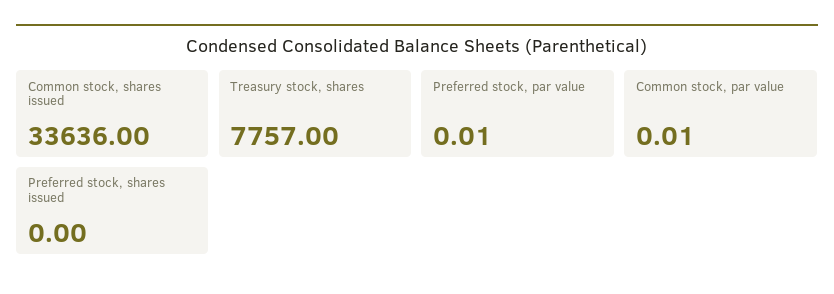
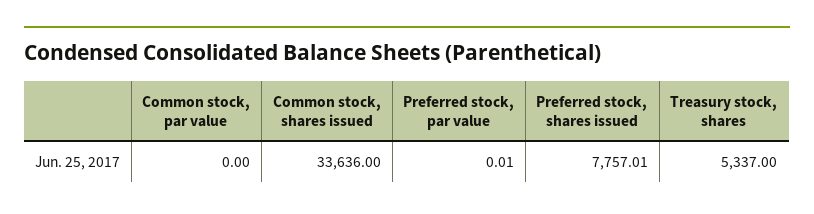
  {
    "Common stock, shares issued": 33636,
-   "Treasury stock, shares": 7757,
+   "Treasury stock, shares": 5337,
    "Preferred stock, par value": 0.01,
-   "Common stock, par value": 0.01,
+   "Common stock, par value": 0,
-   "Preferred stock, shares issued": 0
+   "Preferred stock, shares issued": 7757.01
  }

